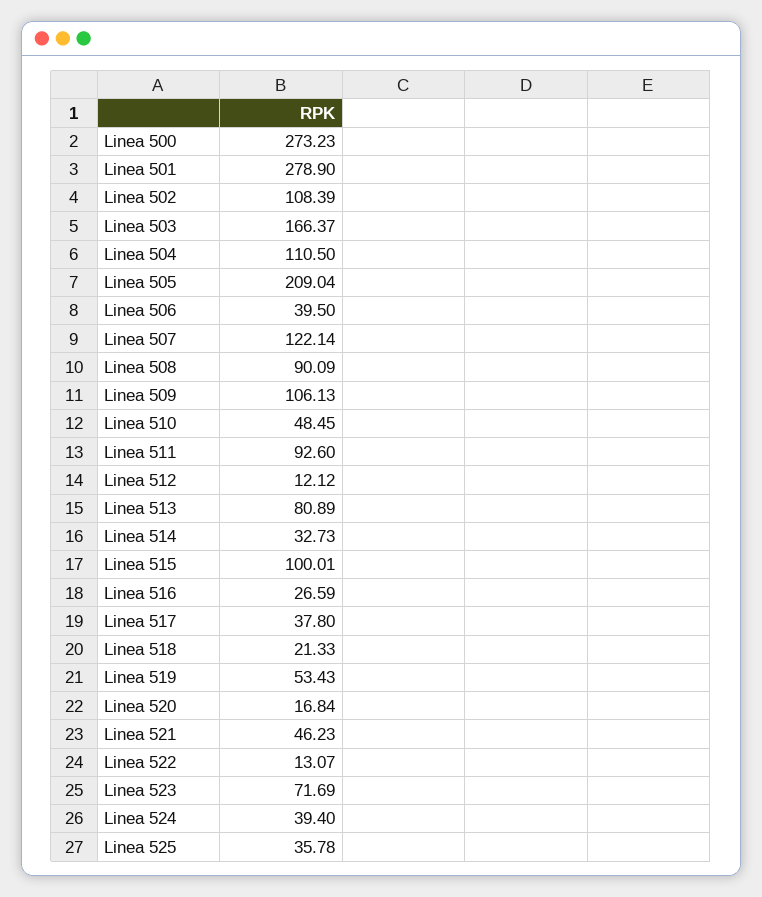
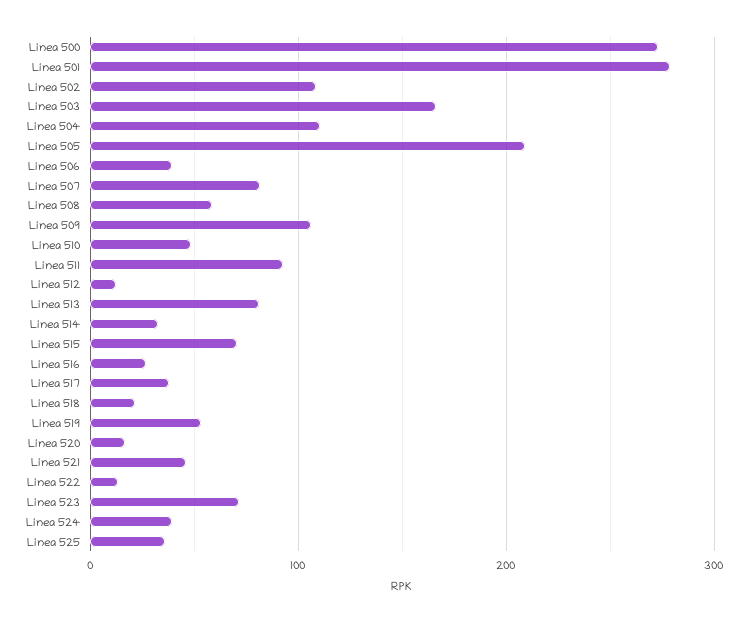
  {
    "Linea 500": 273.23,
    "Linea 501": 278.9,
    "Linea 502": 108.39,
    "Linea 503": 166.37,
    "Linea 504": 110.5,
    "Linea 505": 209.04,
    "Linea 506": 39.5,
-   "Linea 507": 122.14,
+   "Linea 507": 80,
-   "Linea 508": 90.09,
+   "Linea 508": 60,
    "Linea 509": 106.13,
    "Linea 510": 48.45,
    "Linea 511": 92.6,
    "Linea 512": 12.12,
    "Linea 513": 80.89,
    "Linea 514": 32.73,
-   "Linea 515": 100.01,
+   "Linea 515": 70,
    "Linea 516": 26.59,
    "Linea 517": 37.8,
    "Linea 518": 21.33,
    "Linea 519": 53.43,
    "Linea 520": 16.84,
    "Linea 521": 46.23,
    "Linea 522": 13.07,
    "Linea 523": 71.69,
    "Linea 524": 39.4,
    "Linea 525": 35.78
  }

